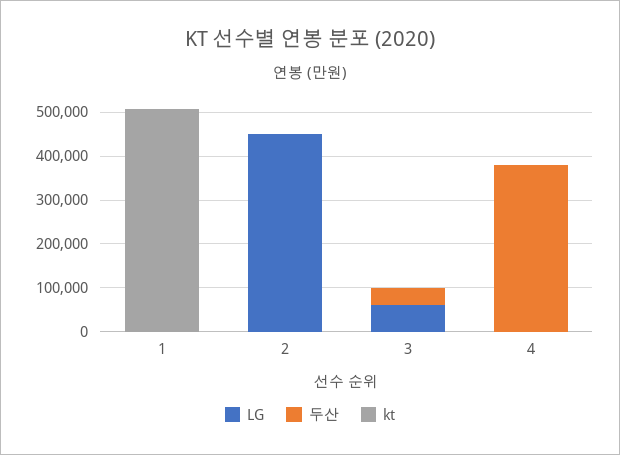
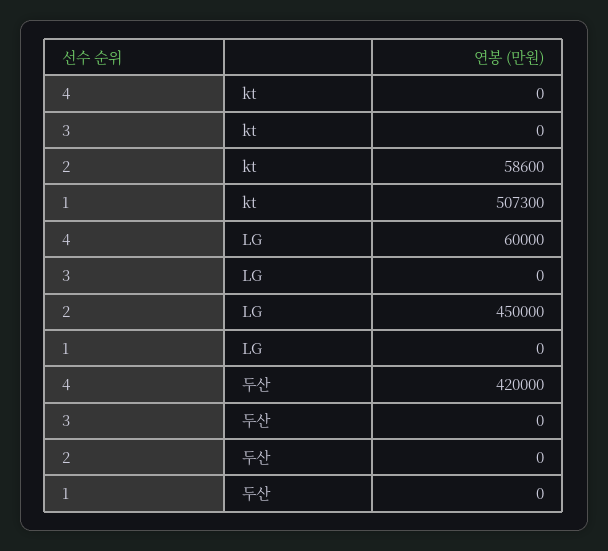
  {
    "LG": {
      "1": 0,
      "2": 450000,
-     "3": 60000,
+     "3": 0,
-     "4": 0
+     "4": 60000
    },
    "두산": {
      "1": 0,
      "2": 0,
-     "3": 40000,
+     "3": 0,
-     "4": 380000
+     "4": 420000
    },
    "kt": {
      "1": 507300,
-     "2": 0,
+     "2": 58600,
      "3": 0,
      "4": 0
    }
  }

